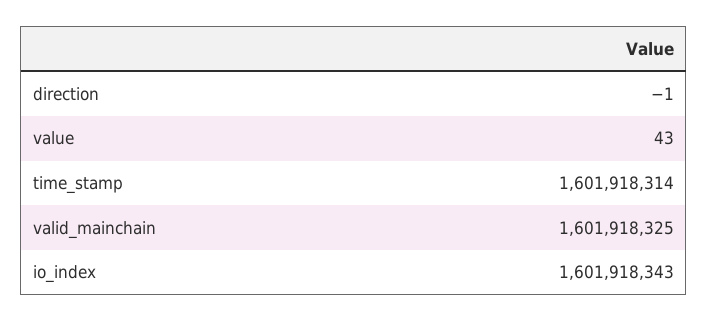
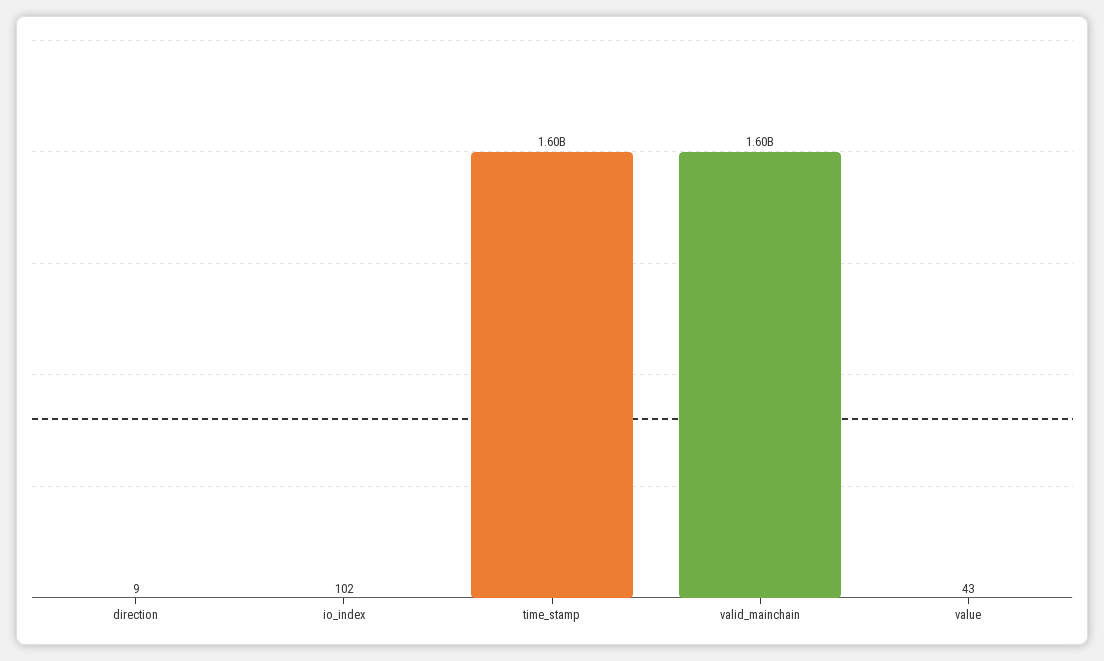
  {
-   "direction": -1,
+   "direction": 9,
    "value": 43,
    "time_stamp": 1601918314,
    "valid_mainchain": 1601918325,
-   "io_index": 1601918343
+   "io_index": 102
  }

